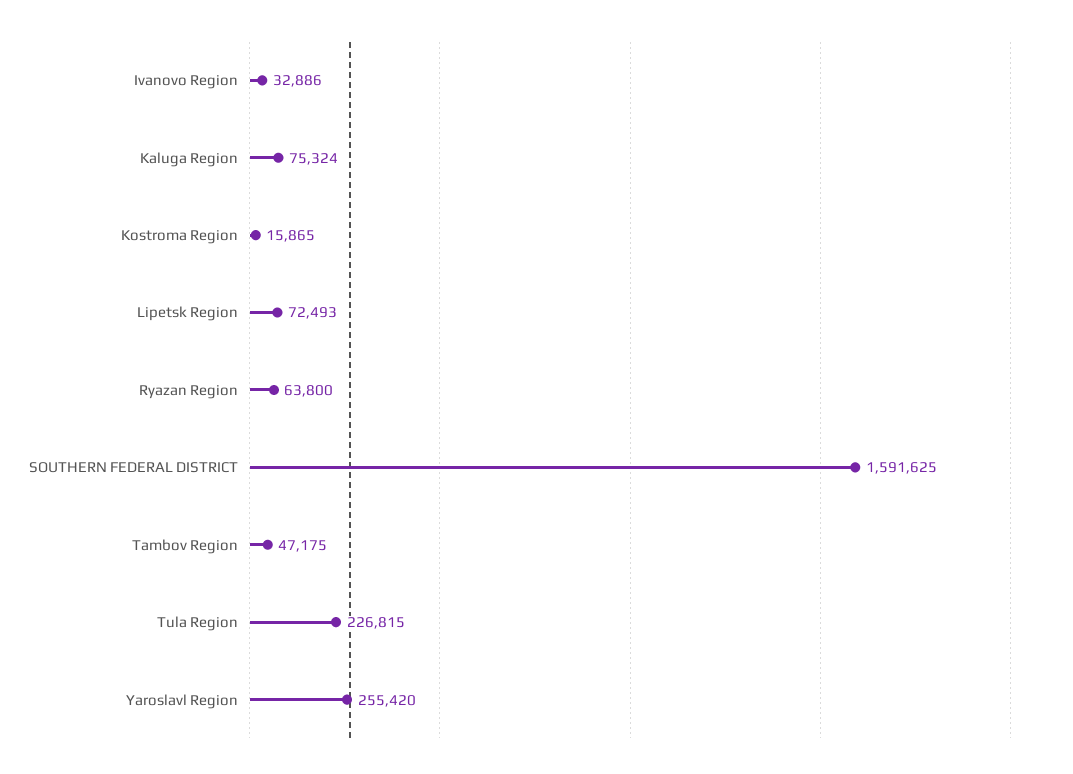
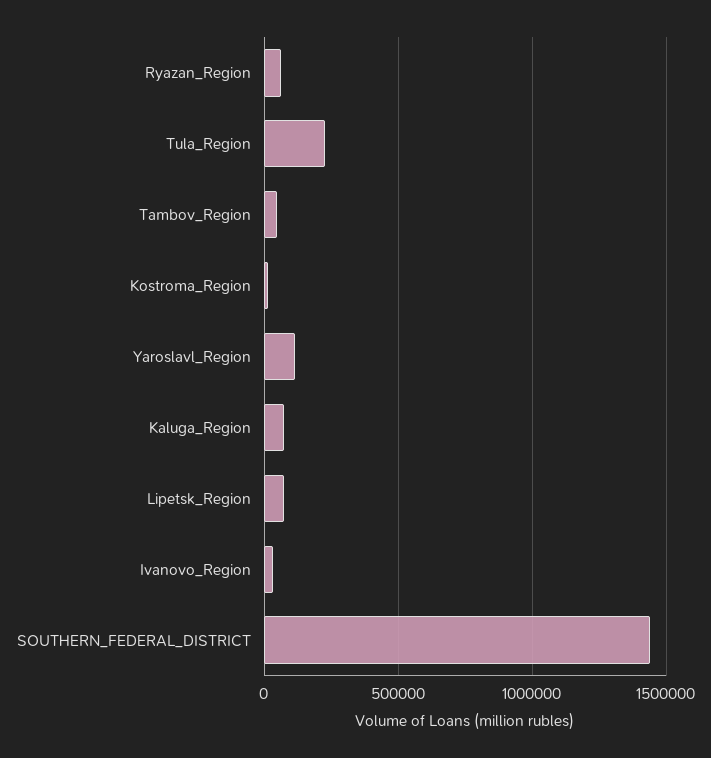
  {
    "Ivanovo Region": 32886,
    "Kaluga Region": 75324,
    "Kostroma Region": 15865,
    "Lipetsk Region": 72493,
    "Ryazan Region": 63800,
-   "SOUTHERN FEDERAL DISTRICT": 1591625,
+   "SOUTHERN FEDERAL DISTRICT": 1450000,
    "Tambov Region": 47175,
    "Tula Region": 226815,
-   "Yaroslavl Region": 255420
+   "Yaroslavl Region": 100000
  }

